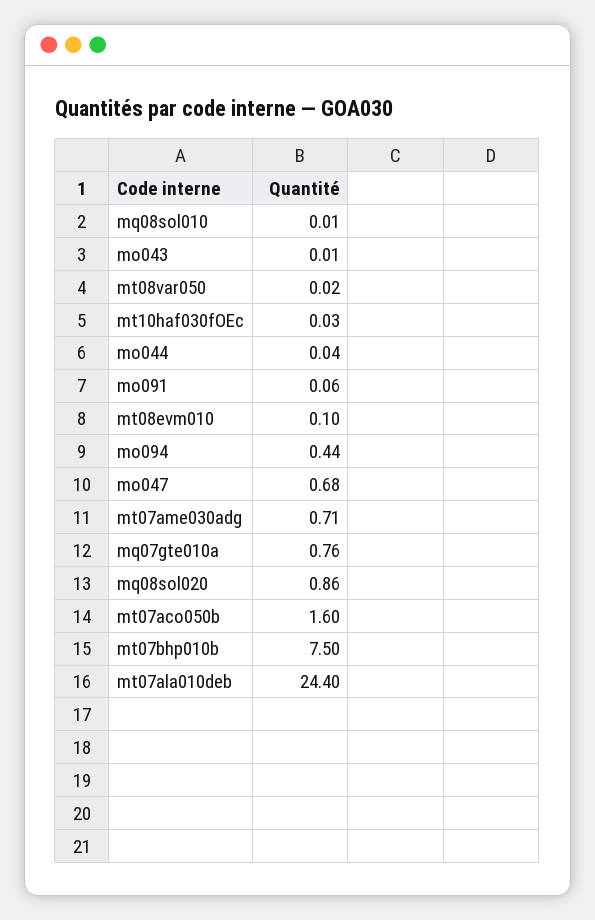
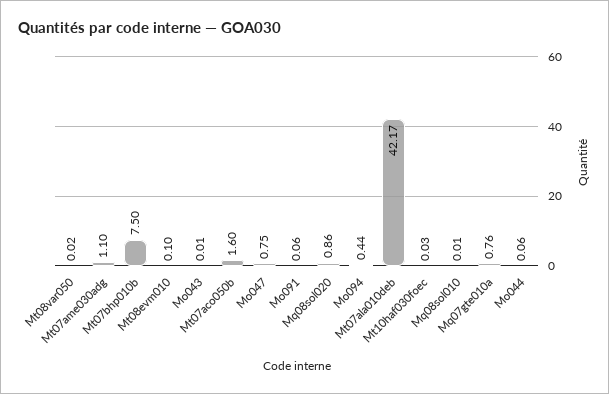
  {
    "mq08sol010": 0.01,
    "mo043": 0.01,
    "mt08var050": 0.02,
    "mt10haf030fOEc": 0.03,
-   "mo044": 0.04,
+   "mo044": 0.06,
    "mo091": 0.06,
    "mt08evm010": 0.1,
    "mo094": 0.44,
-   "mo047": 0.68,
+   "mo047": 0.75,
-   "mt07ame030adg": 0.71,
+   "mt07ame030adg": 1.1,
    "mq07gte010a": 0.76,
    "mq08sol020": 0.86,
    "mt07aco050b": 1.6,
    "mt07bhp010b": 7.5,
-   "mt07ala010deb": 24.4
+   "mt07ala010deb": 42.17
  }

